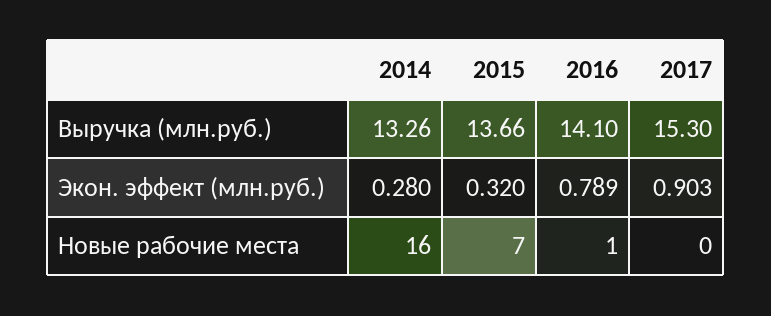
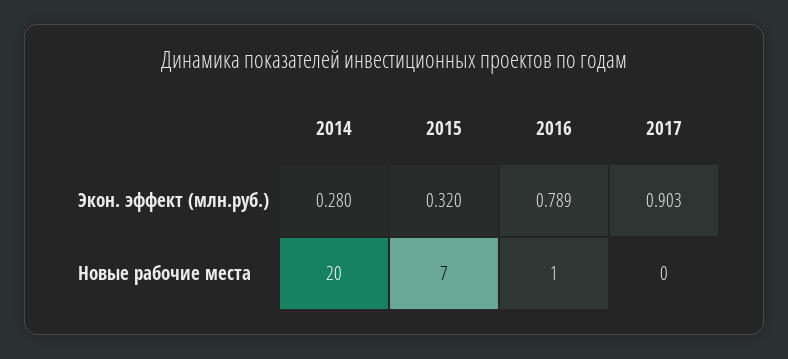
  {
    "2014": {
-     "Выручка (млн.руб.)": 13.26,
      "Экон. эффект (млн.руб.)": 0.28,
-     "Новые рабочие места": 16
+     "Новые рабочие места": 20
    },
    "2015": {
-     "Выручка (млн.руб.)": 13.66,
      "Экон. эффект (млн.руб.)": 0.32,
      "Новые рабочие места": 7
    },
    "2016": {
-     "Выручка (млн.руб.)": 14.1,
      "Экон. эффект (млн.руб.)": 0.789,
      "Новые рабочие места": 1
    },
    "2017": {
-     "Выручка (млн.руб.)": 15.3,
      "Экон. эффект (млн.руб.)": 0.903,
      "Новые рабочие места": 0
    }
  }

